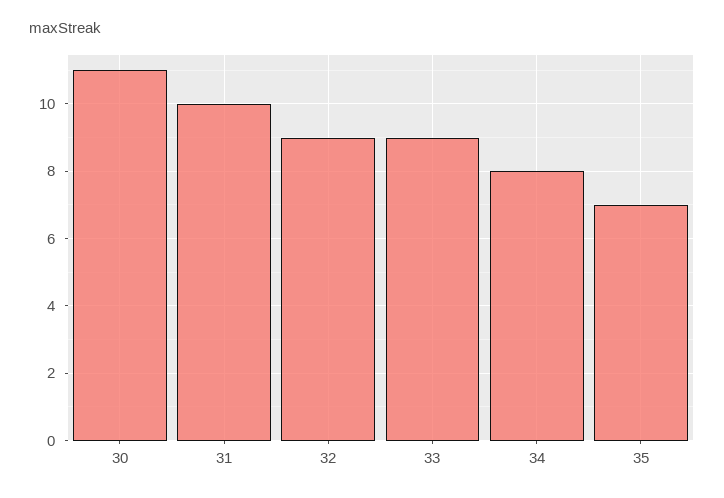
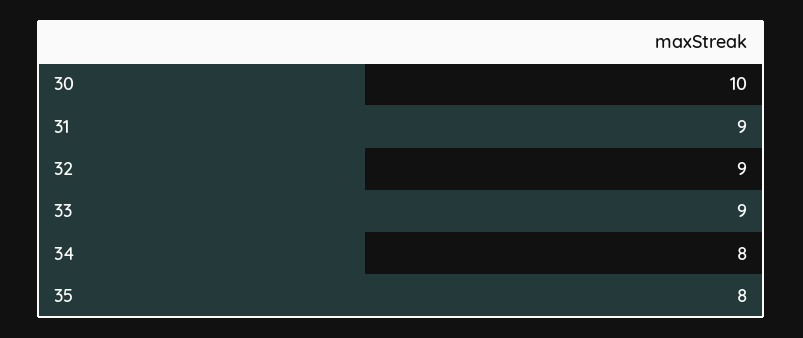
  {
-   "30": 11,
+   "30": 10,
-   "31": 10,
+   "31": 9,
    "32": 9,
    "33": 9,
    "34": 8,
-   "35": 7
+   "35": 8
  }

